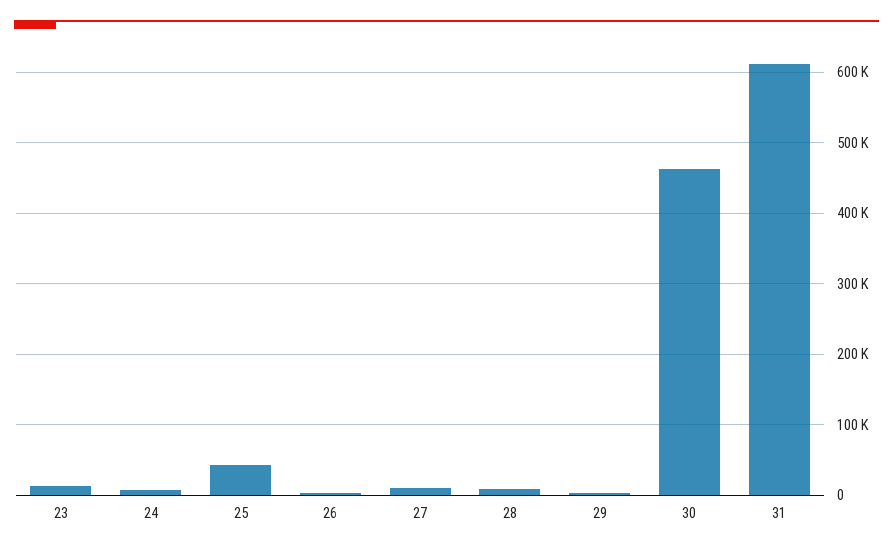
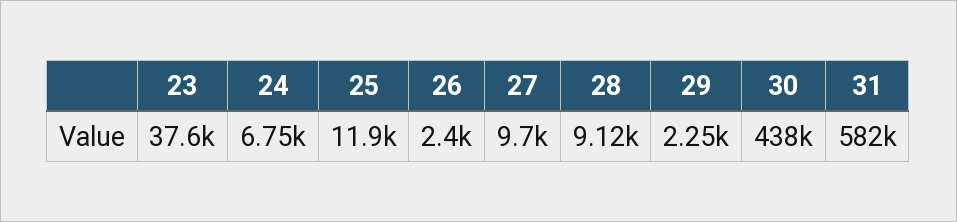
  {
-   "23": 10000,
+   "23": 37600,
    "24": 6750,
-   "25": 40000,
+   "25": 11900,
    "26": 2400,
    "27": 9700,
    "28": 9120,
    "29": 2250,
-   "30": 460000,
+   "30": 438000,
-   "31": 610000
+   "31": 582000
  }

